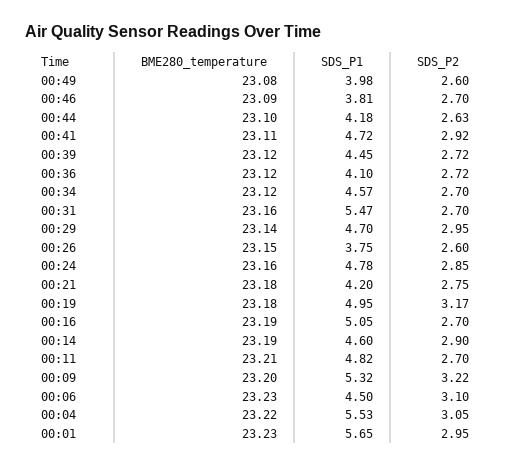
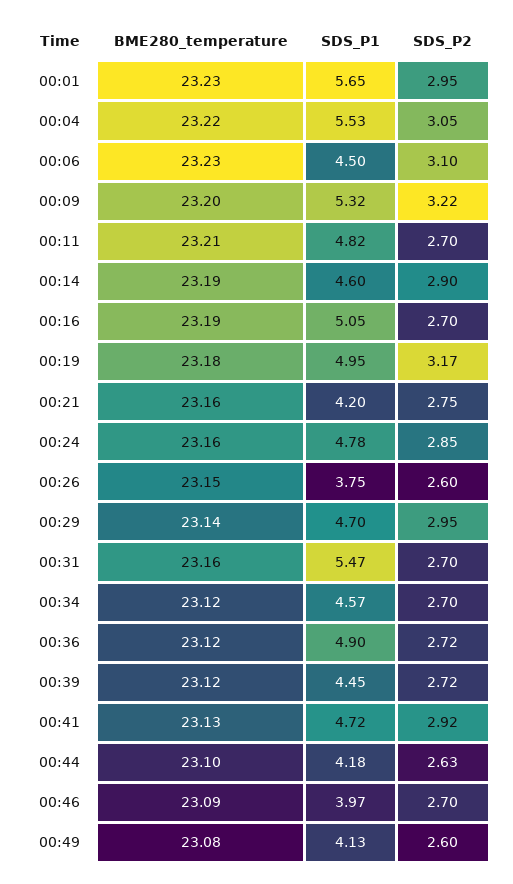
  {
    "BME280_temperature": {
      "00:49": 23.08,
      "00:46": 23.09,
      "00:44": 23.1,
-     "00:41": 23.11,
+     "00:41": 23.13,
      "00:39": 23.12,
      "00:36": 23.12,
      "00:34": 23.12,
      "00:31": 23.16,
      "00:29": 23.14,
      "00:26": 23.15,
      "00:24": 23.16,
-     "00:21": 23.18,
+     "00:21": 23.16,
      "00:19": 23.18,
      "00:16": 23.19,
      "00:14": 23.19,
      "00:11": 23.21,
      "00:09": 23.2,
      "00:06": 23.23,
      "00:04": 23.22,
      "00:01": 23.23
    },
    "SDS_P1": {
-     "00:49": 3.98,
+     "00:49": 4.13,
-     "00:46": 3.81,
+     "00:46": 3.97,
      "00:44": 4.18,
      "00:41": 4.72,
      "00:39": 4.45,
-     "00:36": 4.1,
+     "00:36": 4.9,
      "00:34": 4.57,
      "00:31": 5.47,
      "00:29": 4.7,
      "00:26": 3.75,
      "00:24": 4.78,
      "00:21": 4.2,
      "00:19": 4.95,
      "00:16": 5.05,
      "00:14": 4.6,
      "00:11": 4.82,
      "00:09": 5.32,
      "00:06": 4.5,
      "00:04": 5.53,
      "00:01": 5.65
    },
    "SDS_P2": {
      "00:49": 2.6,
      "00:46": 2.7,
      "00:44": 2.63,
      "00:41": 2.92,
      "00:39": 2.72,
      "00:36": 2.72,
      "00:34": 2.7,
      "00:31": 2.7,
      "00:29": 2.95,
      "00:26": 2.6,
      "00:24": 2.85,
      "00:21": 2.75,
      "00:19": 3.17,
      "00:16": 2.7,
      "00:14": 2.9,
      "00:11": 2.7,
      "00:09": 3.22,
      "00:06": 3.1,
      "00:04": 3.05,
      "00:01": 2.95
    }
  }

